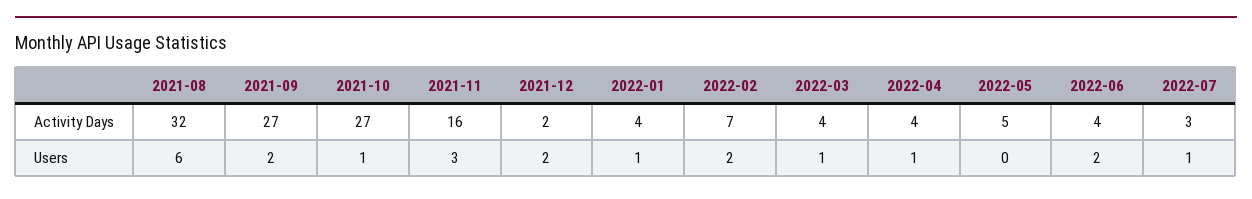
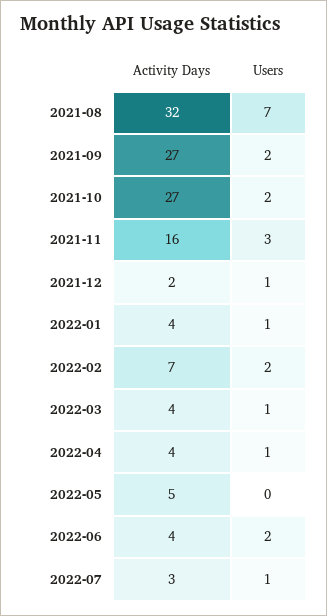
  {
    "2021-08": {
      "Activity Days": 32,
-     "Users": 6
+     "Users": 7
    },
    "2021-09": {
      "Activity Days": 27,
      "Users": 2
    },
    "2021-10": {
      "Activity Days": 27,
-     "Users": 1
+     "Users": 2
    },
    "2021-11": {
      "Activity Days": 16,
      "Users": 3
    },
    "2021-12": {
      "Activity Days": 2,
-     "Users": 2
+     "Users": 1
    },
    "2022-01": {
      "Activity Days": 4,
      "Users": 1
    },
    "2022-02": {
      "Activity Days": 7,
      "Users": 2
    },
    "2022-03": {
      "Activity Days": 4,
      "Users": 1
    },
    "2022-04": {
      "Activity Days": 4,
      "Users": 1
    },
    "2022-05": {
      "Activity Days": 5,
      "Users": 0
    },
    "2022-06": {
      "Activity Days": 4,
      "Users": 2
    },
    "2022-07": {
      "Activity Days": 3,
      "Users": 1
    }
  }

